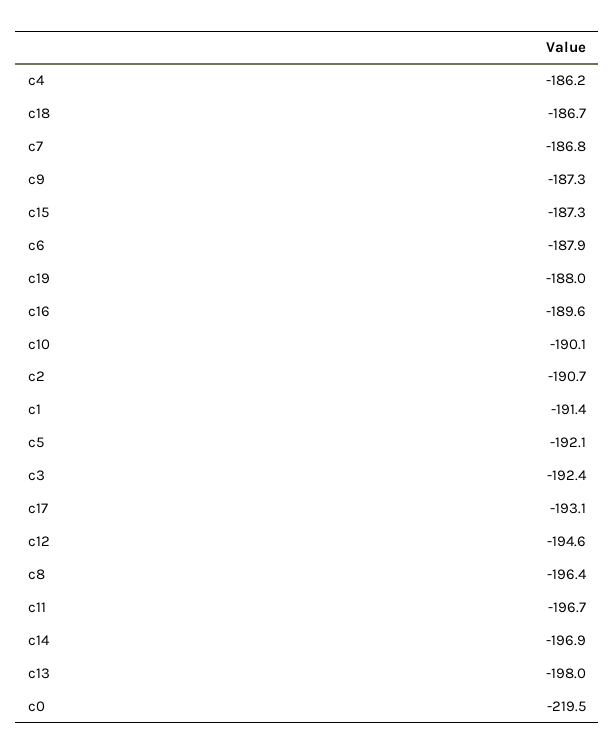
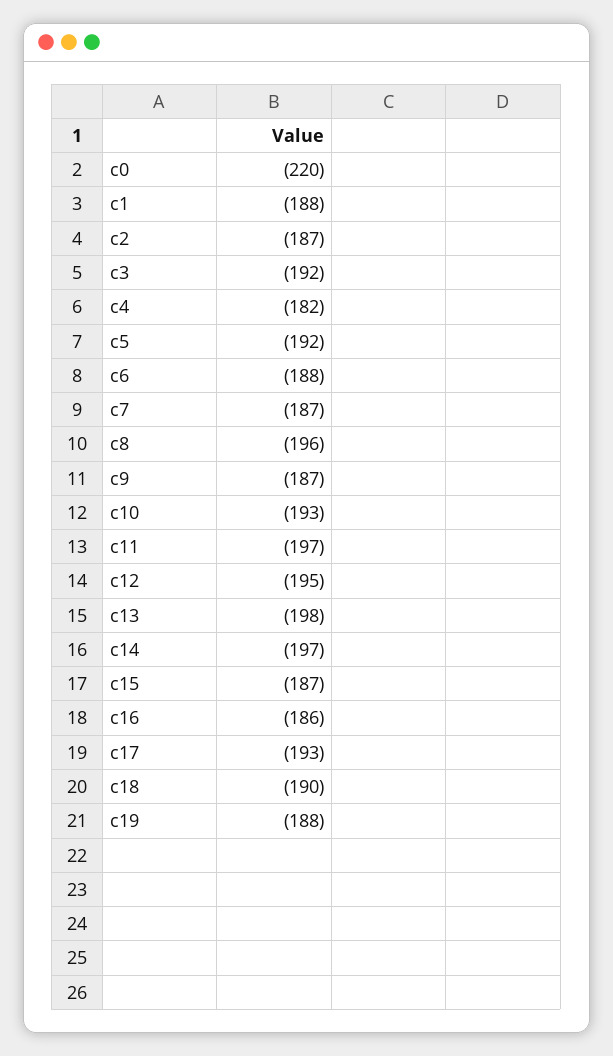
  {
-   "c4": -186.2,
+   "c4": -182,
-   "c18": -186.7,
+   "c18": -190,
    "c7": -186.8,
    "c9": -187.3,
    "c15": -187.3,
    "c6": -187.9,
    "c19": -188,
-   "c16": -189.6,
+   "c16": -186,
-   "c10": -190.1,
+   "c10": -193,
-   "c2": -190.7,
+   "c2": -187,
-   "c1": -191.4,
+   "c1": -188,
    "c5": -192.1,
    "c3": -192.4,
    "c17": -193.1,
    "c12": -194.6,
    "c8": -196.4,
    "c11": -196.7,
    "c14": -196.9,
    "c13": -198,
    "c0": -219.5
  }

